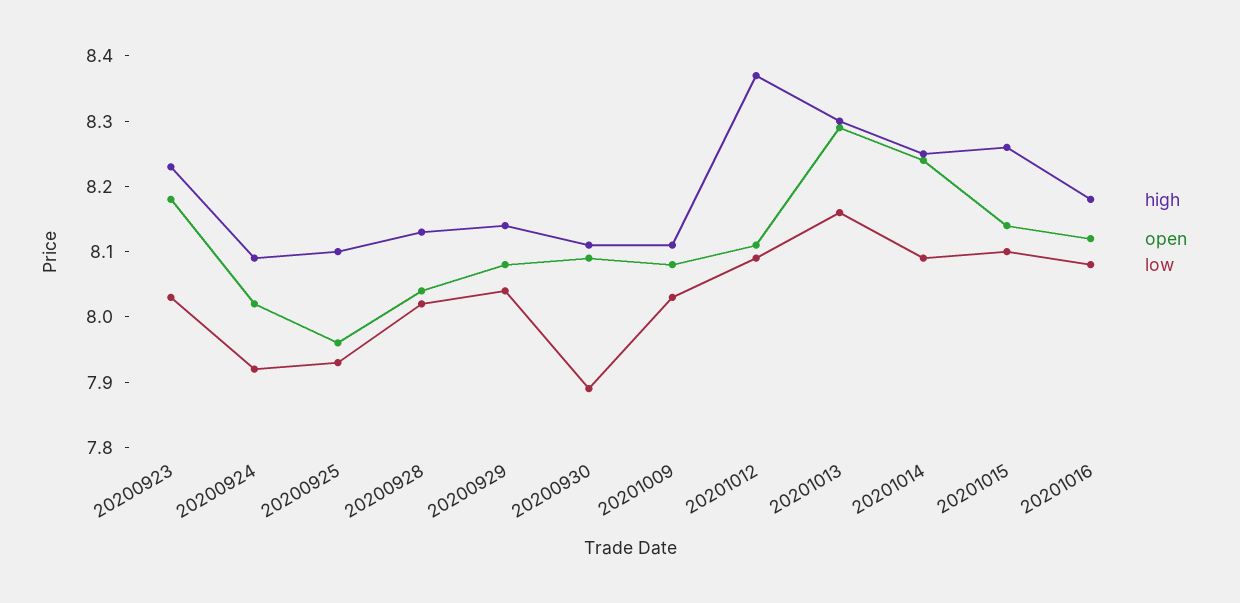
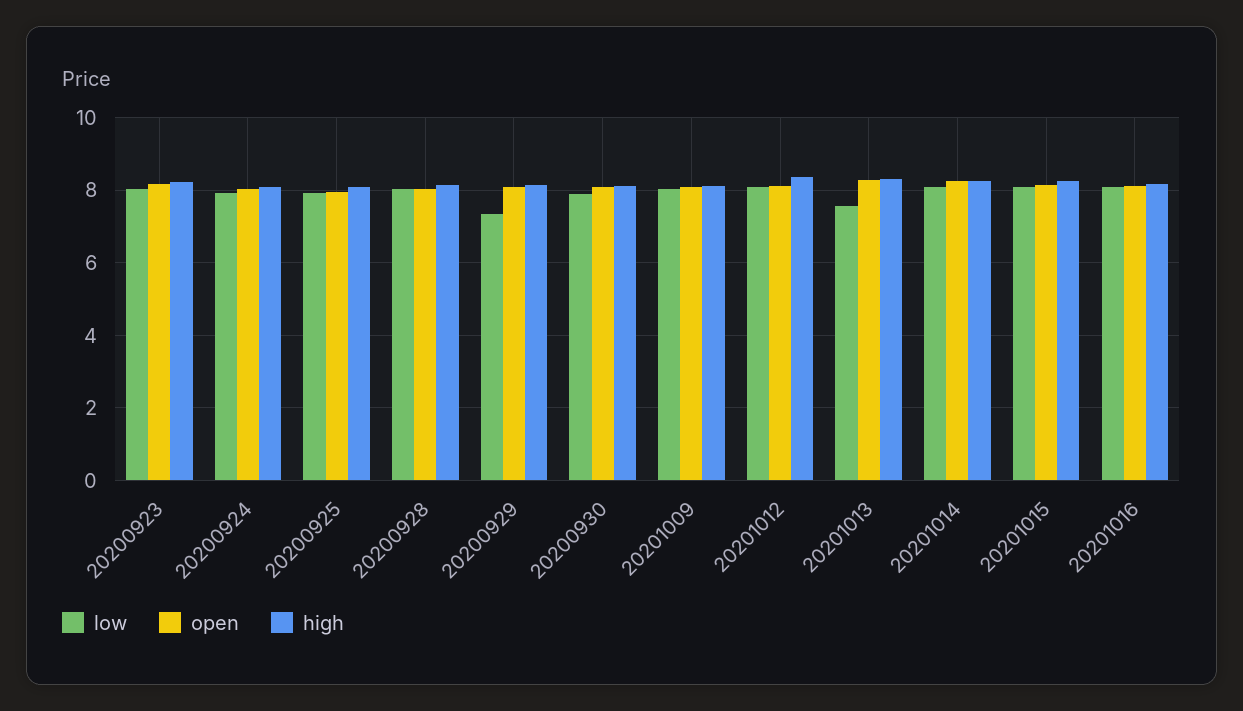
  {
    "high": {
      "20200923": 8.25,
      "20200924": 8.1,
      "20200925": 8.1,
      "20200928": 8.15,
      "20200929": 8.15,
      "20200930": 8.1,
      "20201009": 8.1,
      "20201012": 8.35,
      "20201013": 8.3,
      "20201014": 8.25,
      "20201015": 8.25,
      "20201016": 8.2
    },
    "open": {
      "20200923": 8.2,
      "20200924": 8,
      "20200925": 7.95,
      "20200928": 8.05,
      "20200929": 8.1,
      "20200930": 8.1,
      "20201009": 8.1,
      "20201012": 8.1,
      "20201013": 8.3,
      "20201014": 8.25,
      "20201015": 8.15,
      "20201016": 8.1
    },
    "low": {
      "20200923": 8.05,
      "20200924": 7.9,
      "20200925": 7.95,
      "20200928": 8,
-     "20200929": 8.05,
+     "20200929": 7.4,
      "20200930": 7.9,
      "20201009": 8.05,
      "20201012": 8.1,
-     "20201013": 8.15,
+     "20201013": 7.6,
      "20201014": 8.1,
      "20201015": 8.1,
      "20201016": 8.1
    }
  }

